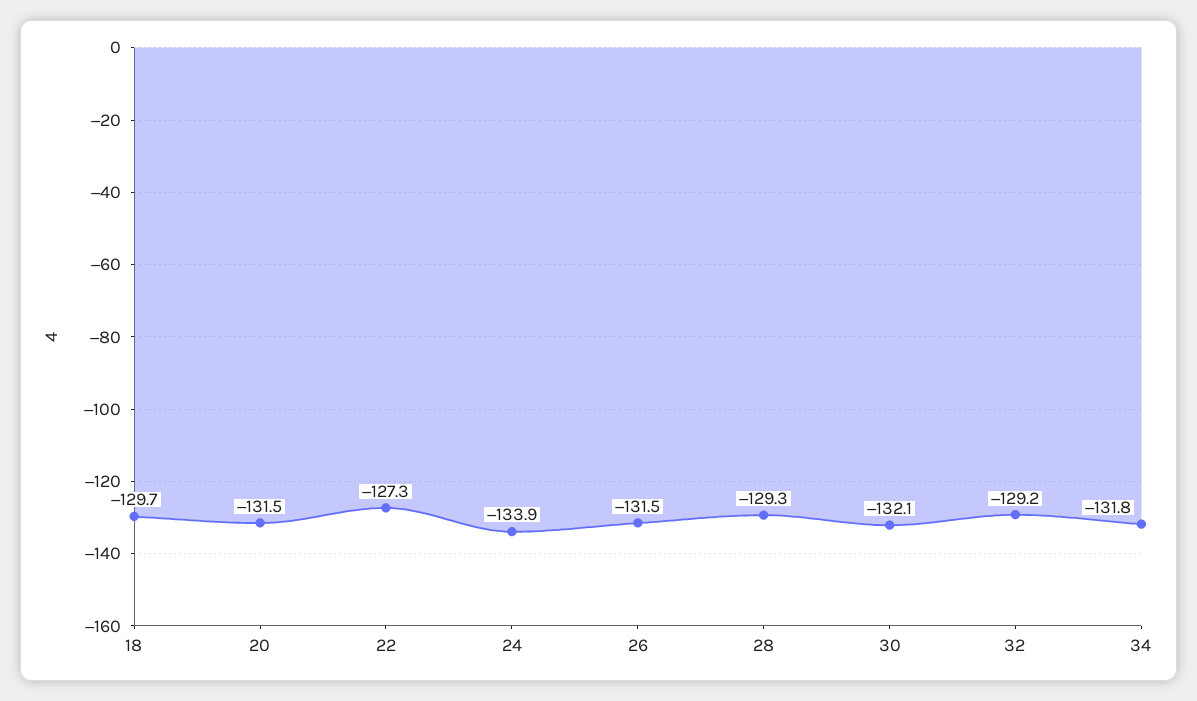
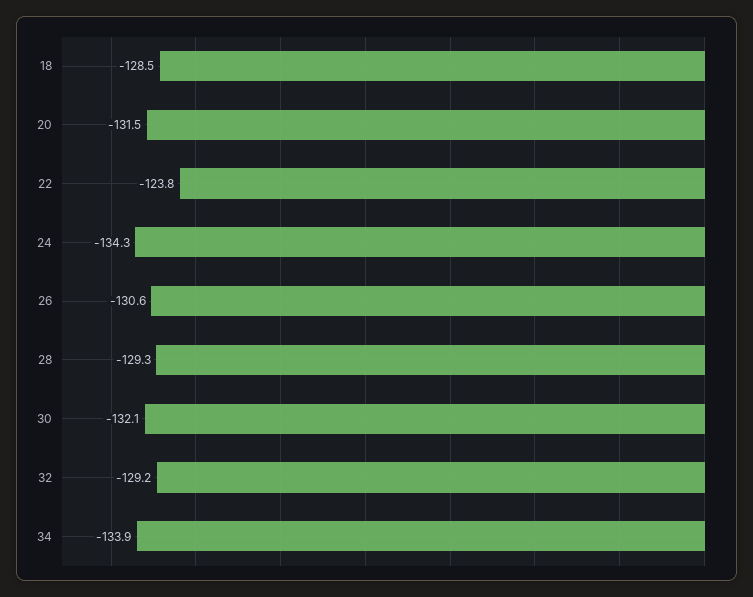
  {
-   "18": -129.7,
+   "18": -128.5,
    "20": -131.5,
-   "22": -127.3,
+   "22": -123.8,
-   "24": -133.9,
+   "24": -134.3,
-   "26": -131.5,
+   "26": -130.6,
    "28": -129.3,
    "30": -132.1,
    "32": -129.2,
-   "34": -131.8
+   "34": -133.9
  }

